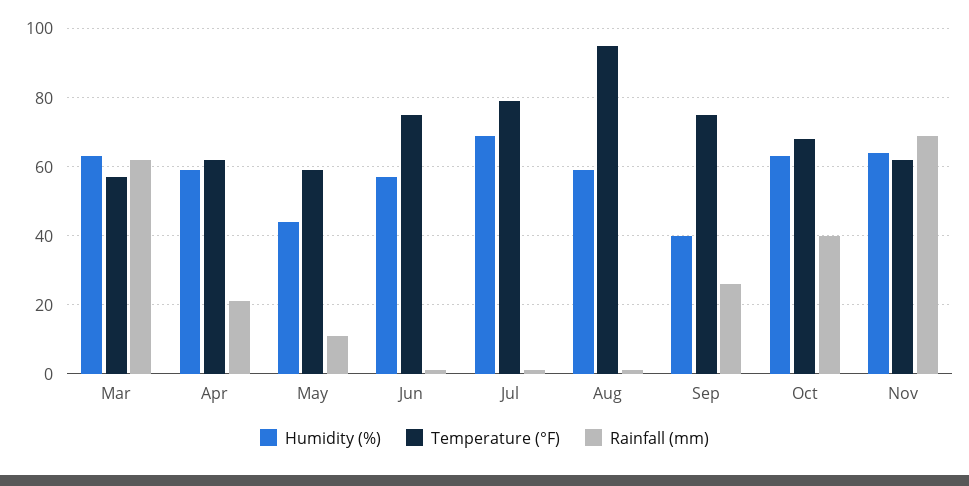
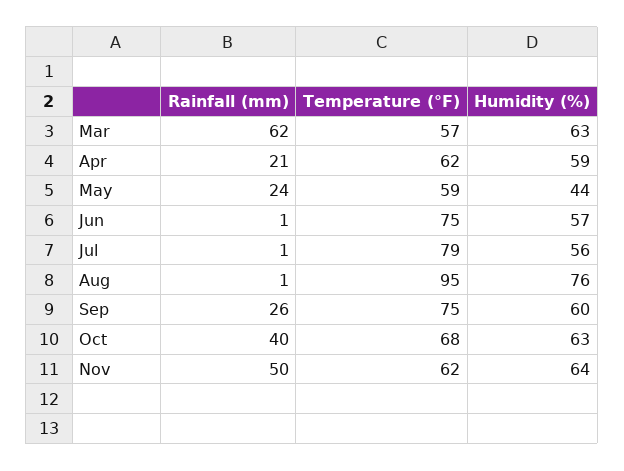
  {
    "Humidity (%)": {
      "Mar": 63,
      "Apr": 59,
      "May": 44,
      "Jun": 57,
-     "Jul": 70,
+     "Jul": 56,
-     "Aug": 60,
+     "Aug": 76,
-     "Sep": 40,
+     "Sep": 60,
      "Oct": 63,
      "Nov": 64
    },
    "Temperature (°F)": {
      "Mar": 57,
      "Apr": 62,
      "May": 59,
      "Jun": 75,
      "Jul": 79,
      "Aug": 95,
      "Sep": 75,
      "Oct": 68,
      "Nov": 62
    },
    "Rainfall (mm)": {
      "Mar": 62,
      "Apr": 21,
-     "May": 10,
+     "May": 24,
      "Jun": 1,
      "Jul": 1,
      "Aug": 1,
      "Sep": 26,
      "Oct": 40,
-     "Nov": 70
+     "Nov": 50
    }
  }

